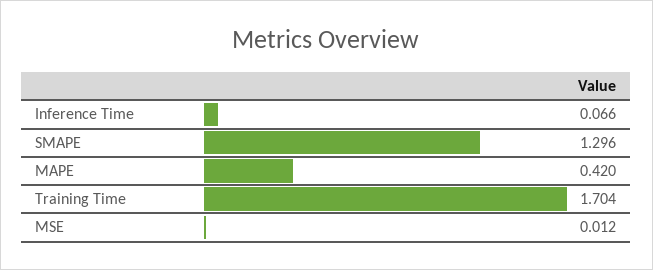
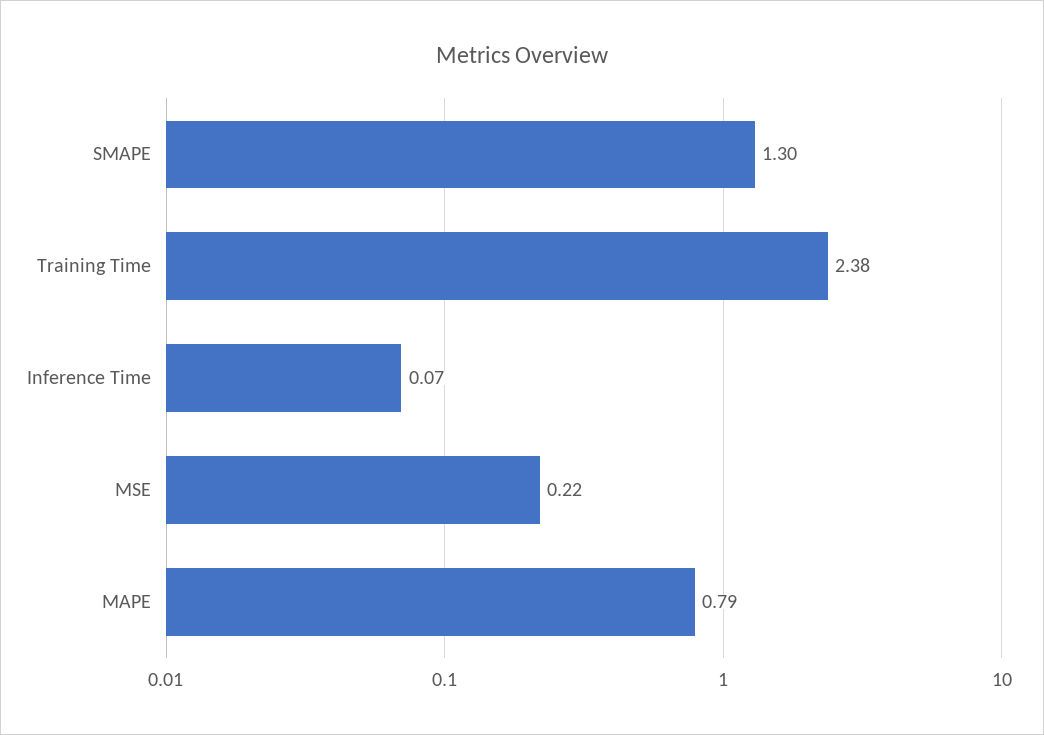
  {
    "Inference Time": 0.066,
    "SMAPE": 1.296,
-   "MAPE": 0.42,
+   "MAPE": 0.79,
-   "Training Time": 1.704,
+   "Training Time": 2.38,
-   "MSE": 0.012
+   "MSE": 0.22
  }

